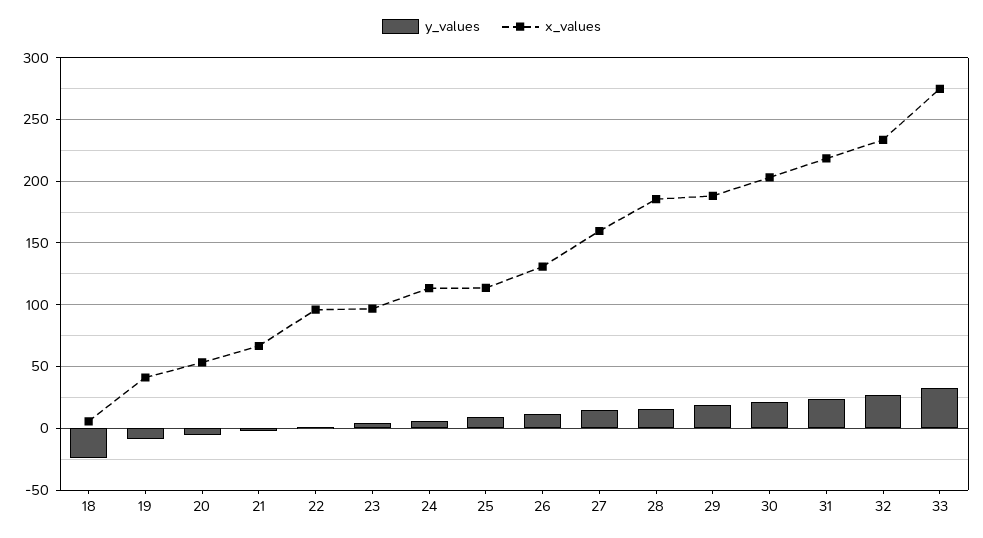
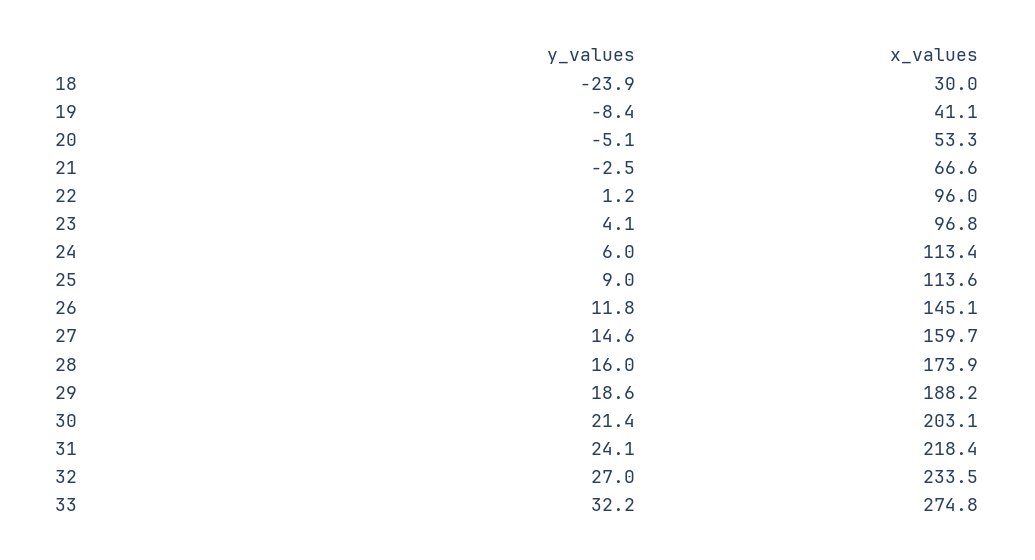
  {
    "y_values": {
      "18": -23.9,
      "19": -8.4,
      "20": -5.1,
      "21": -2.5,
      "22": 1.2,
      "23": 4.1,
      "24": 6,
      "25": 9,
      "26": 11.8,
      "27": 14.6,
      "28": 16,
      "29": 18.6,
      "30": 21.4,
      "31": 24.1,
      "32": 27,
      "33": 32.2
    },
    "x_values": {
-     "18": 5,
+     "18": 30,
      "19": 41.1,
      "20": 53.3,
      "21": 66.6,
      "22": 96,
      "23": 96.8,
      "24": 113.4,
      "25": 113.6,
-     "26": 130,
+     "26": 145.1,
      "27": 159.7,
-     "28": 185,
+     "28": 173.9,
      "29": 188.2,
      "30": 203.1,
      "31": 218.4,
      "32": 233.5,
      "33": 274.8
    }
  }

